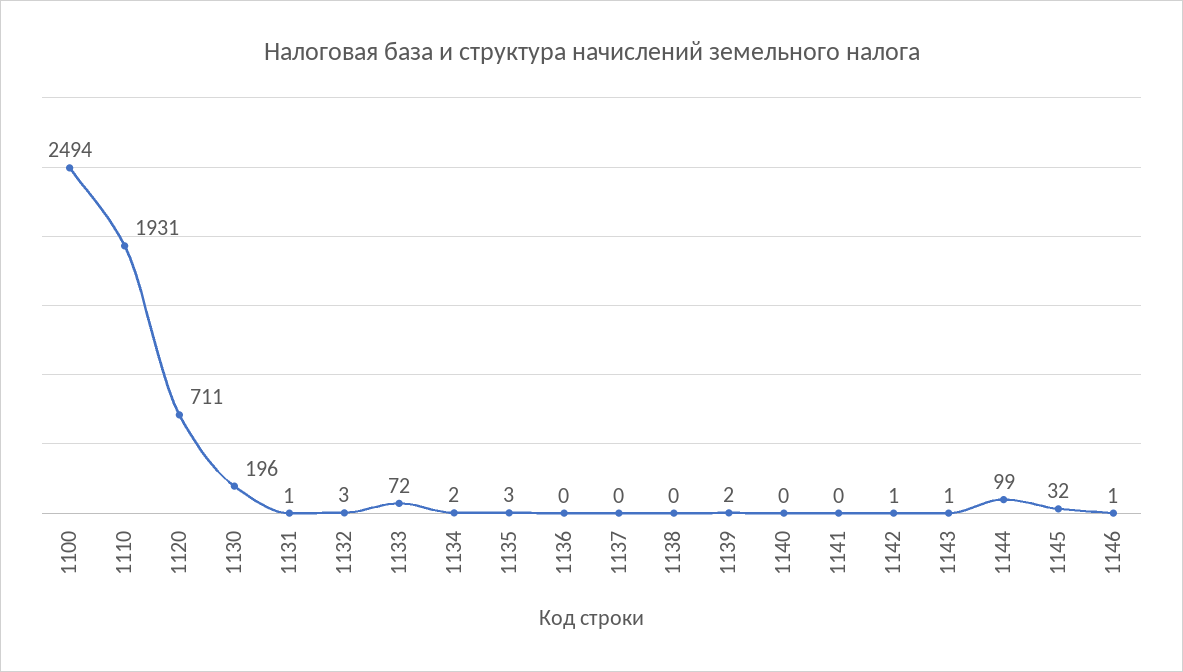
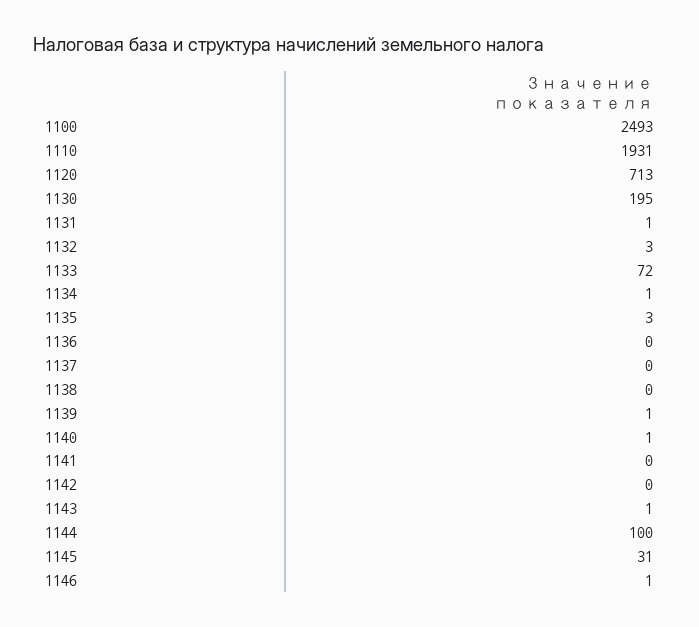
  {
-   "1100": 2494,
+   "1100": 2493,
    "1110": 1931,
-   "1120": 711,
+   "1120": 713,
-   "1130": 196,
+   "1130": 195,
    "1131": 1,
    "1132": 3,
    "1133": 72,
-   "1134": 2,
+   "1134": 1,
    "1135": 3,
    "1136": 0,
    "1137": 0,
    "1138": 0,
-   "1139": 2,
+   "1139": 1,
-   "1140": 0,
+   "1140": 1,
    "1141": 0,
-   "1142": 1,
+   "1142": 0,
    "1143": 1,
-   "1144": 99,
+   "1144": 100,
-   "1145": 32,
+   "1145": 31,
    "1146": 1
  }

